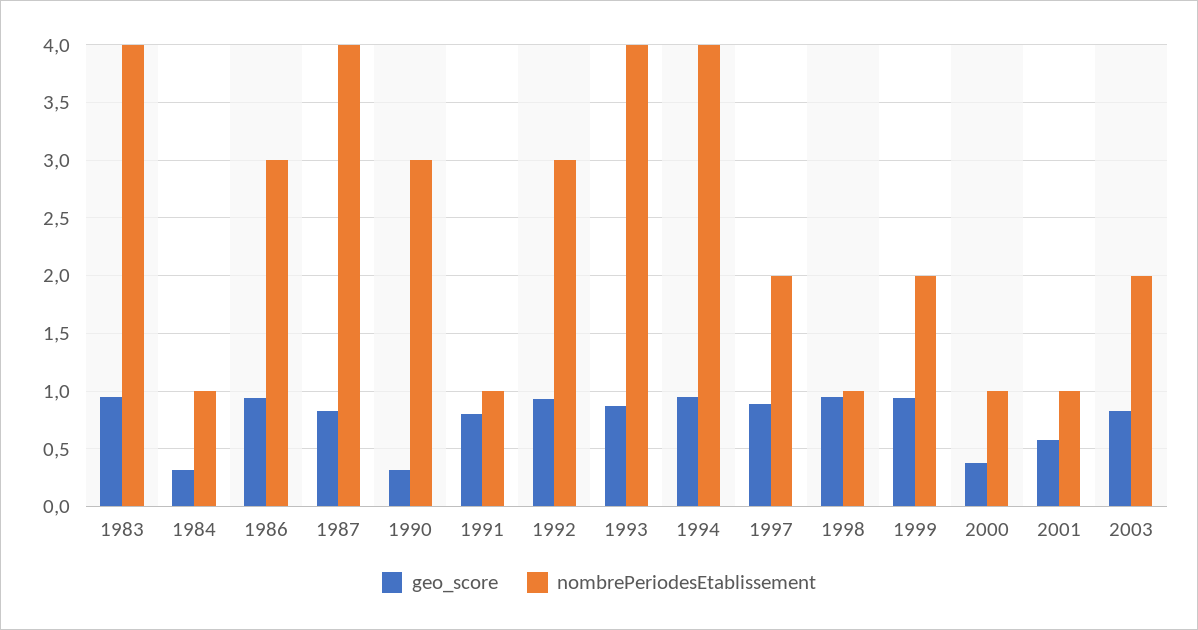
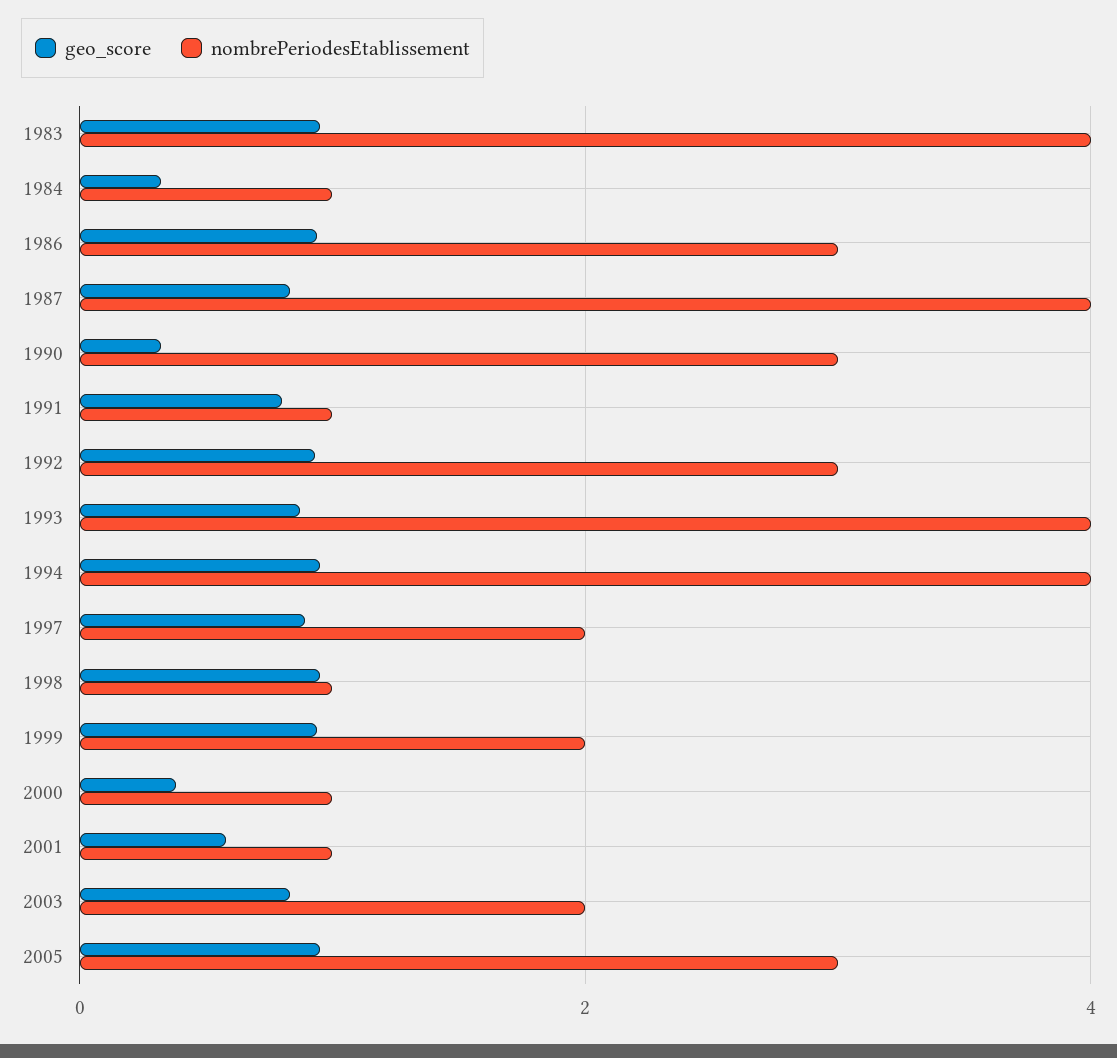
  {
    "geo_score": {
      "1983": 1,
      "1984": 0.3,
      "1986": 0.9,
      "1987": 0.8,
      "1990": 0.3,
      "1991": 0.8,
      "1992": 0.9,
      "1993": 0.9,
      "1994": 1,
      "1997": 0.9,
      "1998": 1,
      "1999": 0.9,
      "2000": 0.4,
      "2001": 0.6,
-     "2003": 0.8
+     "2003": 0.8,
+     "2005": 1
    },
    "nombrePeriodesEtablissement": {
      "1983": 4,
      "1984": 1,
      "1986": 3,
      "1987": 4,
      "1990": 3,
      "1991": 1,
      "1992": 3,
      "1993": 4,
      "1994": 4,
      "1997": 2,
      "1998": 1,
      "1999": 2,
      "2000": 1,
      "2001": 1,
-     "2003": 2
+     "2003": 2,
+     "2005": 3
    }
  }

